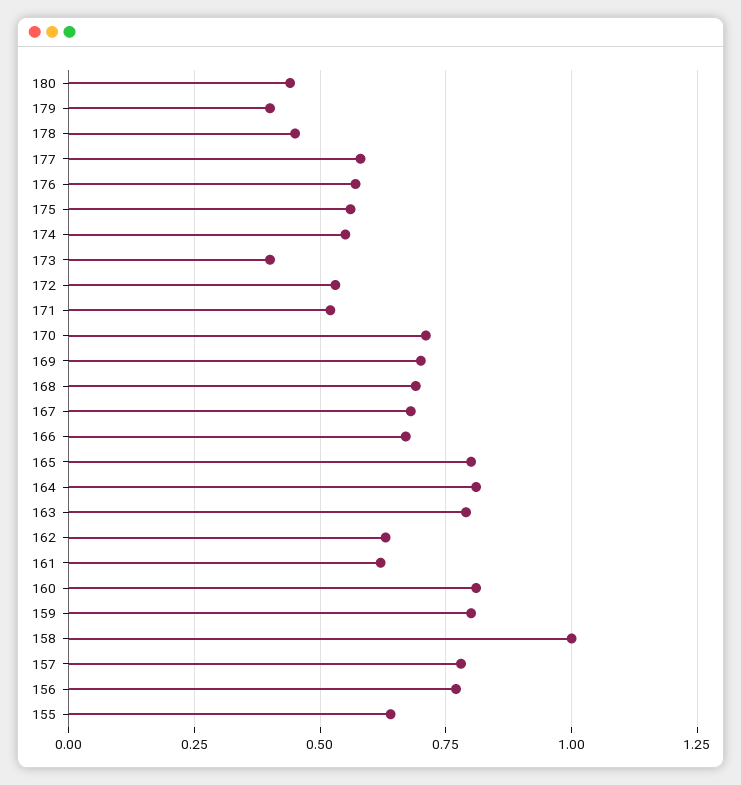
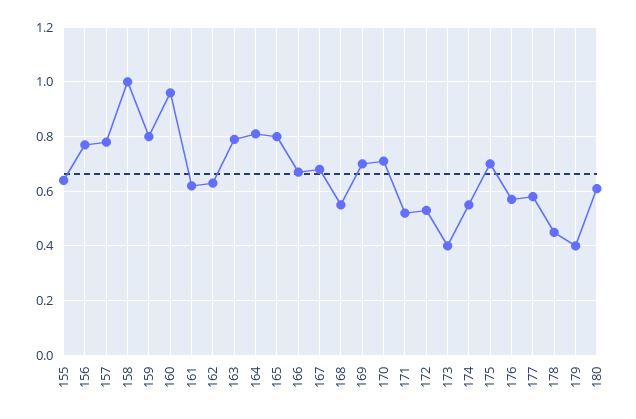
  {
-   "180": 0.45,
+   "180": 0.6,
    "179": 0.4,
    "178": 0.45,
    "177": 0.6,
    "176": 0.55,
-   "175": 0.55,
+   "175": 0.7,
    "174": 0.55,
    "173": 0.4,
    "172": 0.55,
    "171": 0.5,
    "170": 0.7,
    "169": 0.7,
-   "168": 0.7,
+   "168": 0.55,
    "167": 0.7,
    "166": 0.65,
    "165": 0.8,
    "164": 0.8,
    "163": 0.8,
    "162": 0.65,
    "161": 0.6,
-   "160": 0.8,
+   "160": 0.95,
    "159": 0.8,
    "158": 1,
    "157": 0.8,
    "156": 0.75,
    "155": 0.65
  }

